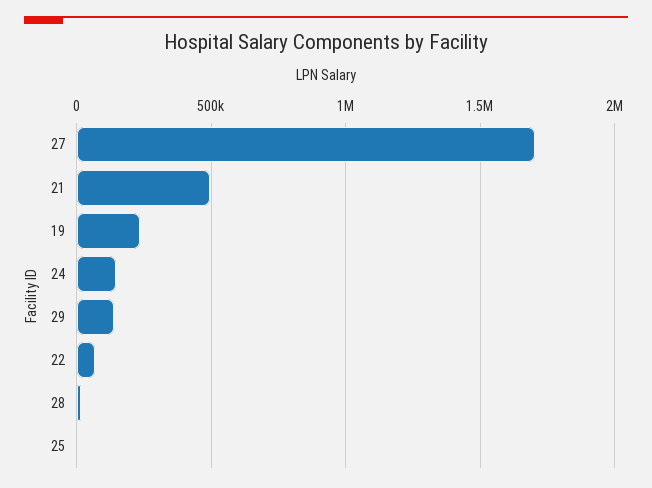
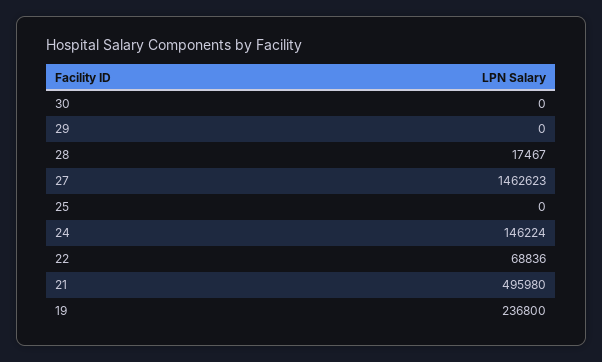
  {
-   "27": 1700000,
+   "27": 1462623,
    "21": 495980,
    "19": 236800,
    "24": 146224,
-   "29": 150000,
+   "29": 0,
    "22": 68836,
    "28": 17467,
-   "25": 0
+   "25": 0,
+   "30": 0
  }

